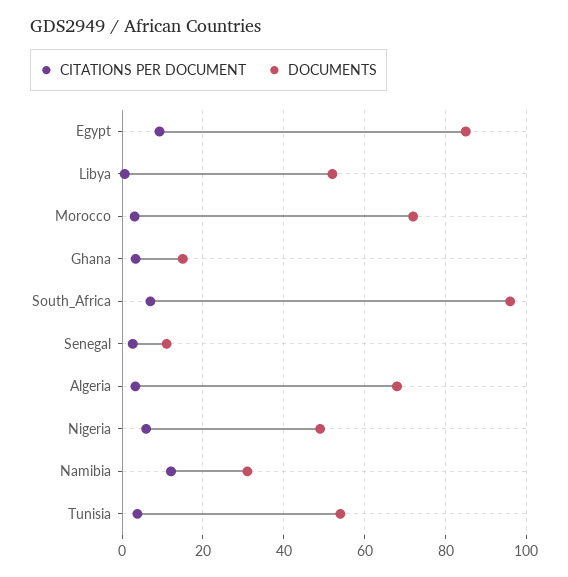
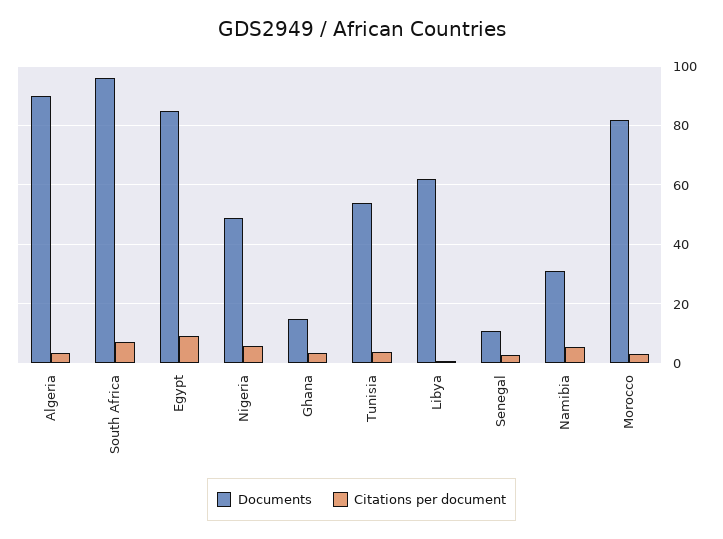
  {
    "CITATIONS PER DOCUMENT": {
      "Egypt": 10,
      "Libya": 0,
      "Morocco": 4,
      "Ghana": 4,
      "South_Africa": 8,
      "Senegal": 2,
      "Algeria": 4,
      "Nigeria": 6,
-     "Namibia": 12,
+     "Namibia": 5,
      "Tunisia": 4
    },
    "DOCUMENTS": {
      "Egypt": 86,
-     "Libya": 52,
+     "Libya": 62.5,
-     "Morocco": 72,
+     "Morocco": 82.5,
      "Ghana": 16,
      "South_Africa": 96,
      "Senegal": 12,
-     "Algeria": 68,
+     "Algeria": 90,
      "Nigeria": 50,
      "Namibia": 32,
      "Tunisia": 54
    }
  }

